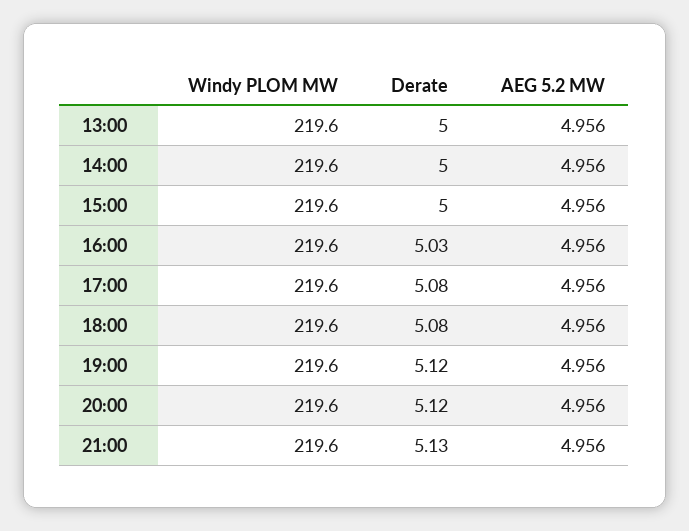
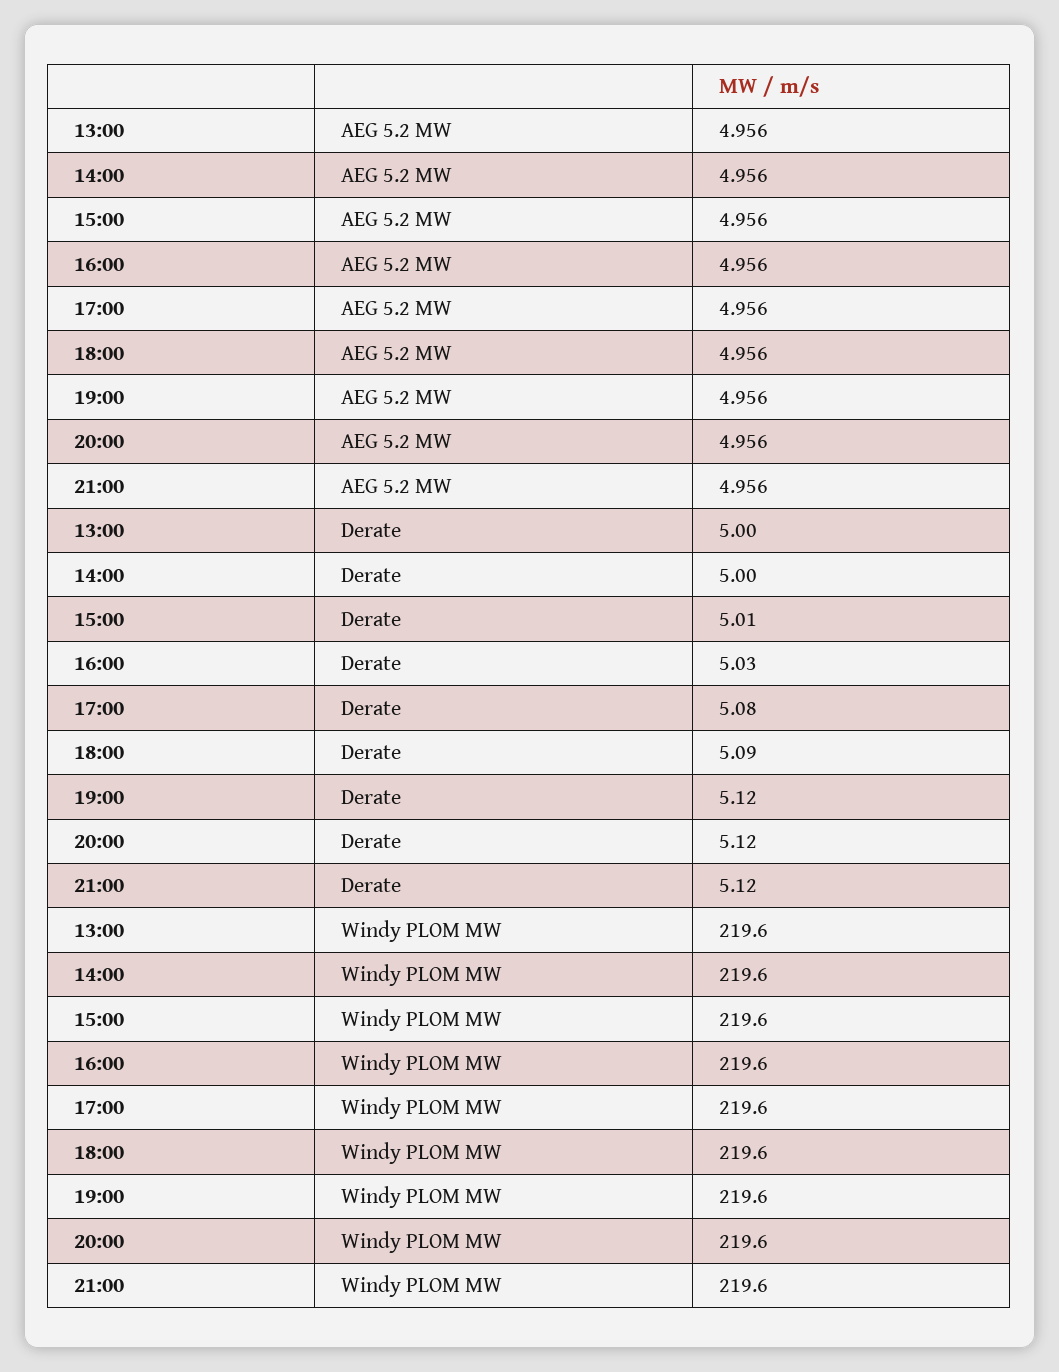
  {
    "Windy PLOM MW": {
      "13:00": 219.6,
      "14:00": 219.6,
      "15:00": 219.6,
      "16:00": 219.6,
      "17:00": 219.6,
      "18:00": 219.6,
      "19:00": 219.6,
      "20:00": 219.6,
      "21:00": 219.6
    },
    "Derate": {
      "13:00": 5,
      "14:00": 5,
-     "15:00": 5,
+     "15:00": 5.01,
      "16:00": 5.03,
      "17:00": 5.08,
-     "18:00": 5.08,
+     "18:00": 5.09,
      "19:00": 5.12,
      "20:00": 5.12,
-     "21:00": 5.13
+     "21:00": 5.12
    },
    "AEG 5.2 MW": {
      "13:00": 4.956,
      "14:00": 4.956,
      "15:00": 4.956,
      "16:00": 4.956,
      "17:00": 4.956,
      "18:00": 4.956,
      "19:00": 4.956,
      "20:00": 4.956,
      "21:00": 4.956
    }
  }

